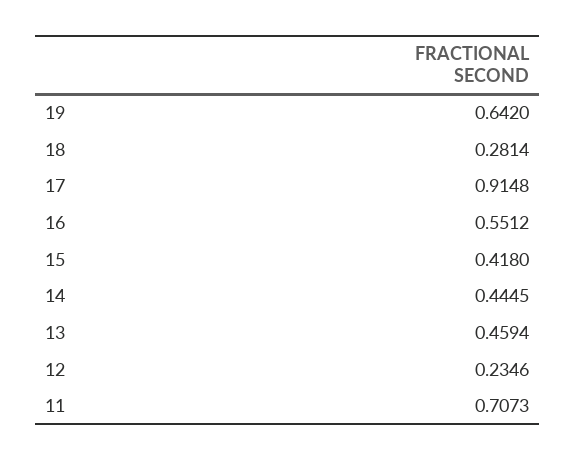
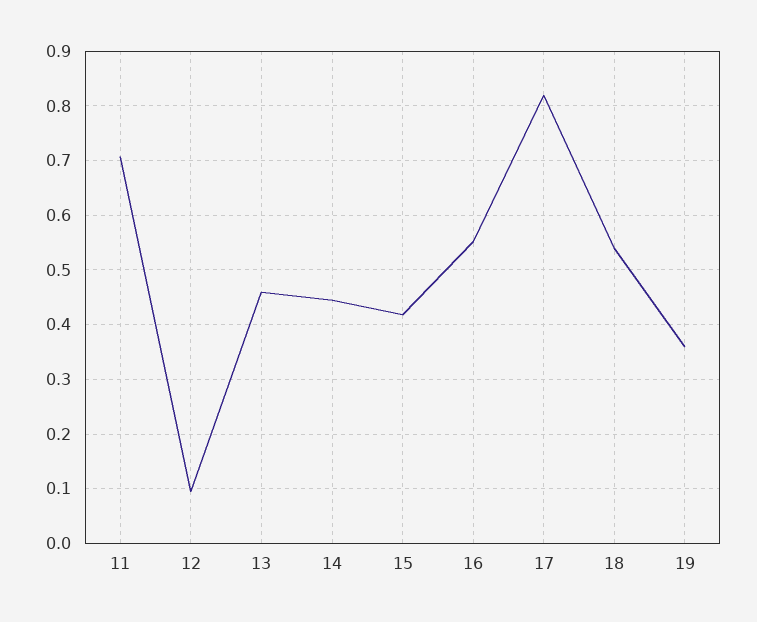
  {
-   "19": 0.642,
+   "19": 0.36,
-   "18": 0.2814,
+   "18": 0.54,
-   "17": 0.9148,
+   "17": 0.82,
    "16": 0.5512,
    "15": 0.418,
    "14": 0.4445,
    "13": 0.4594,
-   "12": 0.2346,
+   "12": 0.1,
    "11": 0.7073
  }

